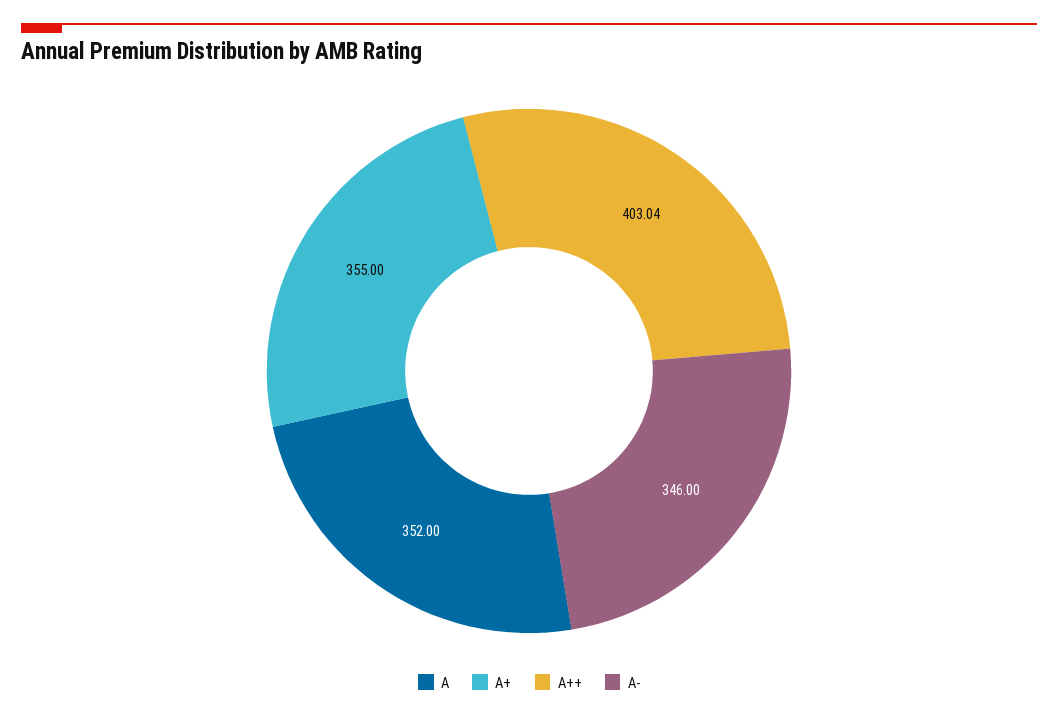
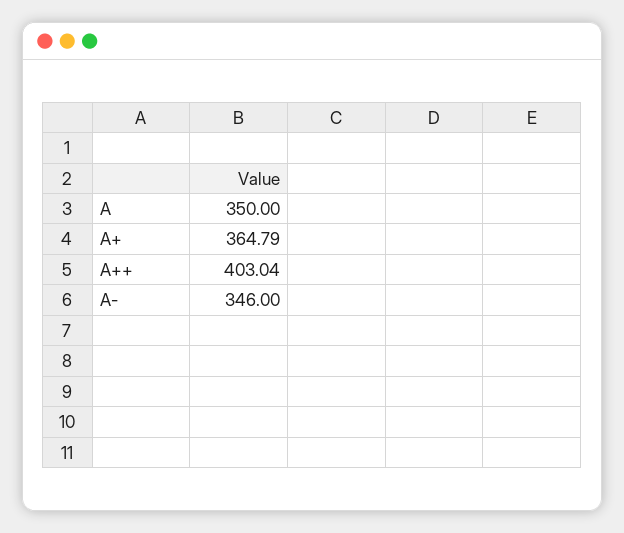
  {
-   "A": 352,
+   "A": 350,
-   "A+": 355,
+   "A+": 364.79,
    "A++": 403.04,
    "A-": 346
  }

